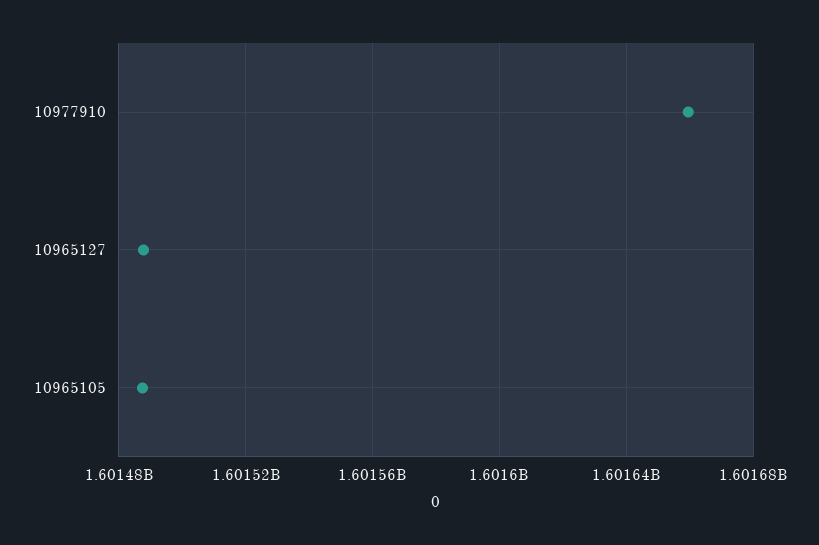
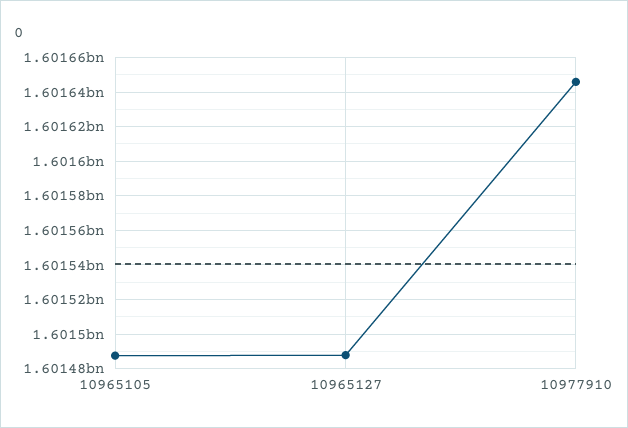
  {
-   "10977910": 1601660000,
+   "10977910": 1601645000,
    "10965127": 1601490000,
    "10965105": 1601490000
  }

